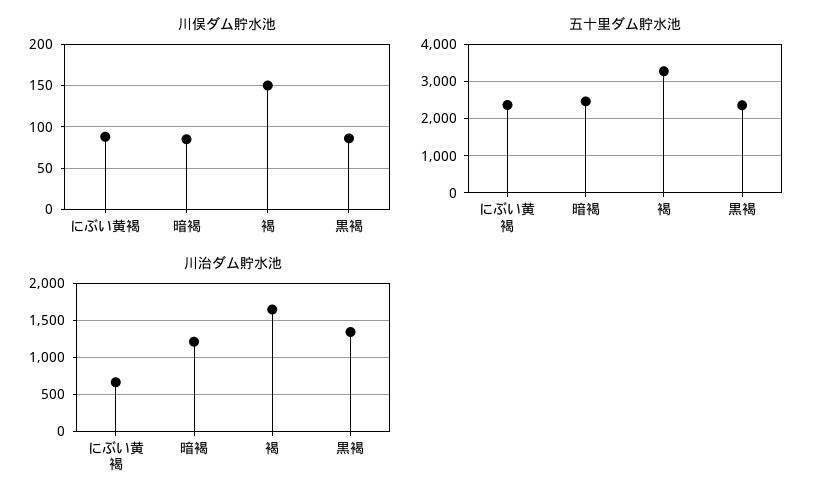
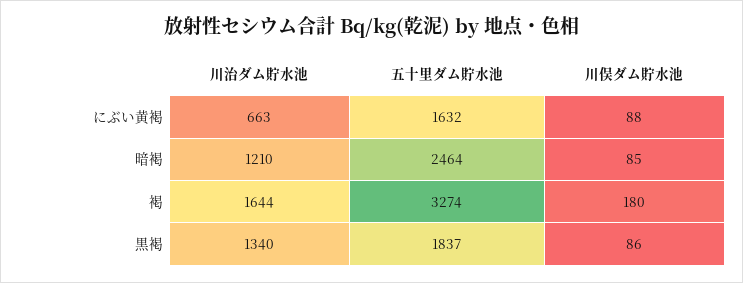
  {
    "川俣ダム貯水池": {
      "にぶい黄褐": 88,
      "暗褐": 85,
-     "褐": 150,
+     "褐": 180,
      "黒褐": 86
    },
    "五十里ダム貯水池": {
-     "にぶい黄褐": 2400,
+     "にぶい黄褐": 1632,
      "暗褐": 2464,
      "褐": 3274,
-     "黒褐": 2400
+     "黒褐": 1837
    },
    "川治ダム貯水池": {
      "にぶい黄褐": 663,
      "暗褐": 1210,
      "褐": 1644,
      "黒褐": 1340
    }
  }

